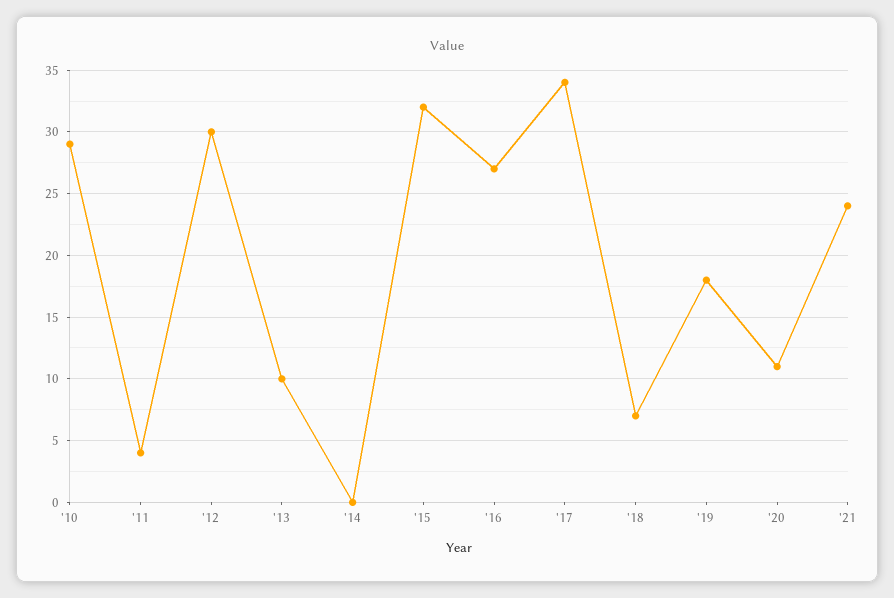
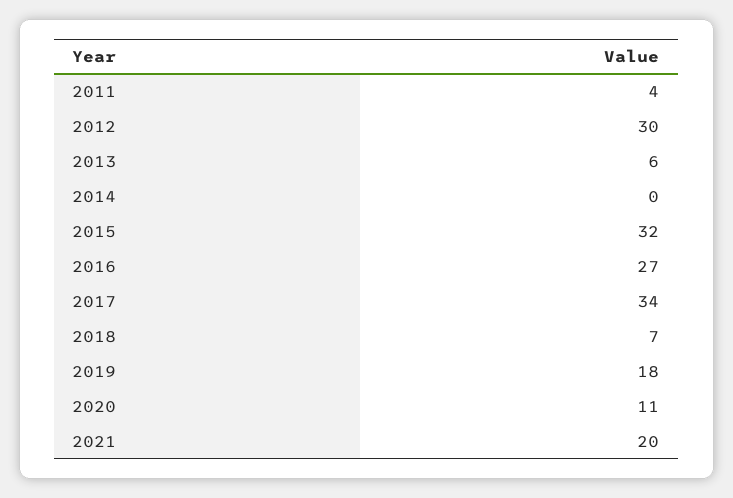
  {
-   "'10": 29,
    "'11": 4,
    "'12": 30,
-   "'13": 10,
+   "'13": 6,
    "'14": 0,
    "'15": 32,
    "'16": 27,
    "'17": 34,
    "'18": 7,
    "'19": 18,
    "'20": 11,
-   "'21": 24
+   "'21": 20
  }

